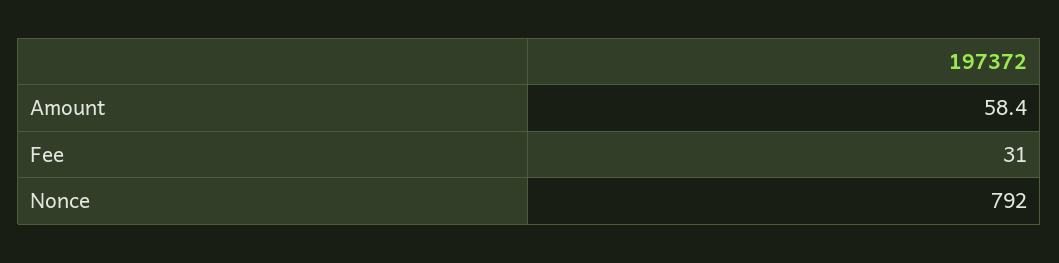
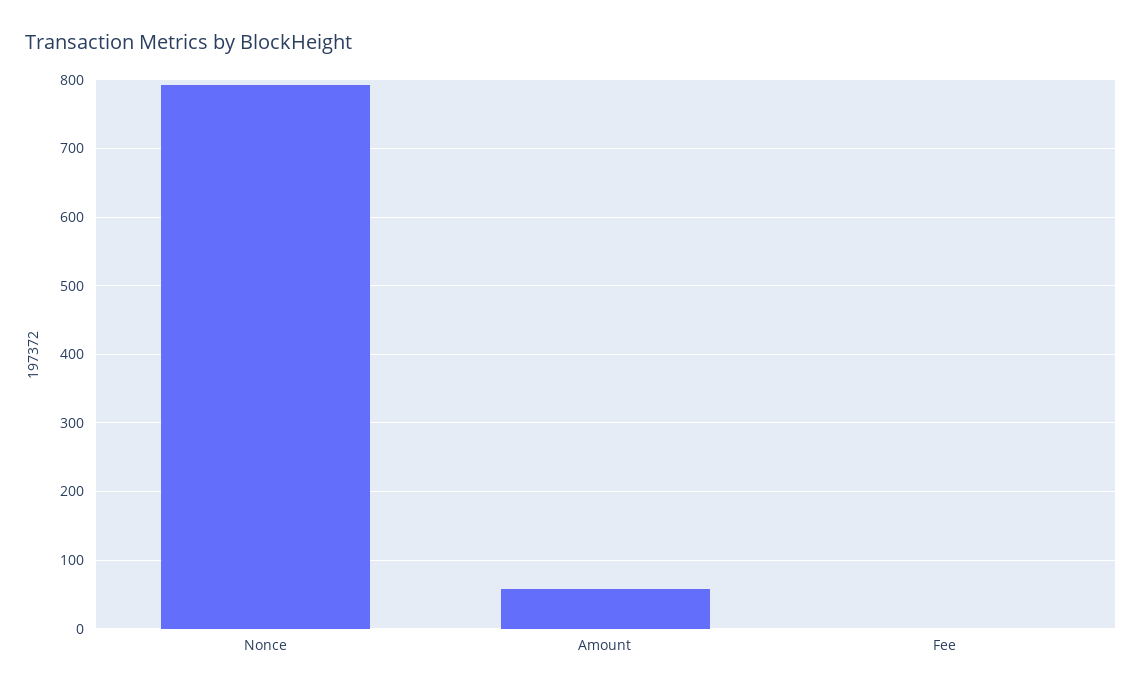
  {
    "Amount": 58.4,
-   "Fee": 31,
+   "Fee": 0,
    "Nonce": 792
  }

